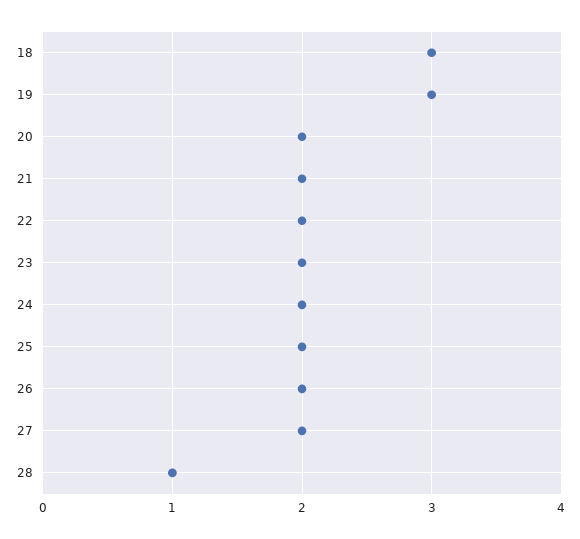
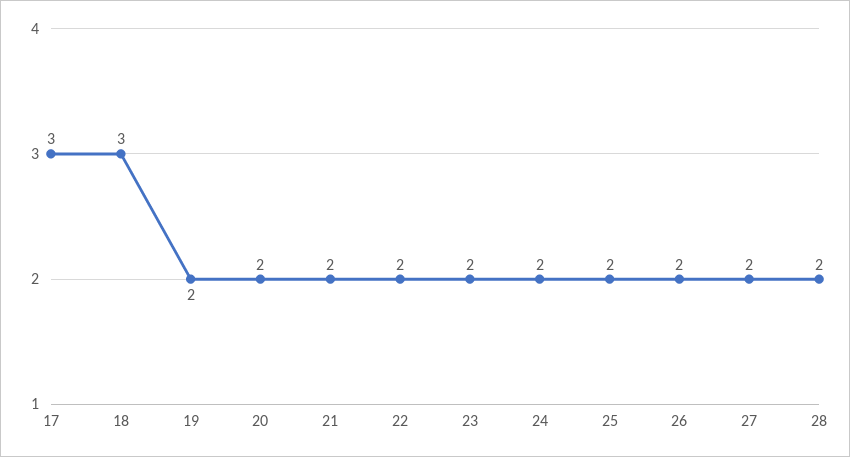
  {
    "18": 3,
-   "19": 3,
+   "19": 2,
    "20": 2,
    "21": 2,
    "22": 2,
    "23": 2,
    "24": 2,
    "25": 2,
    "26": 2,
    "27": 2,
-   "28": 1
+   "28": 2,
+   "17": 3
  }

